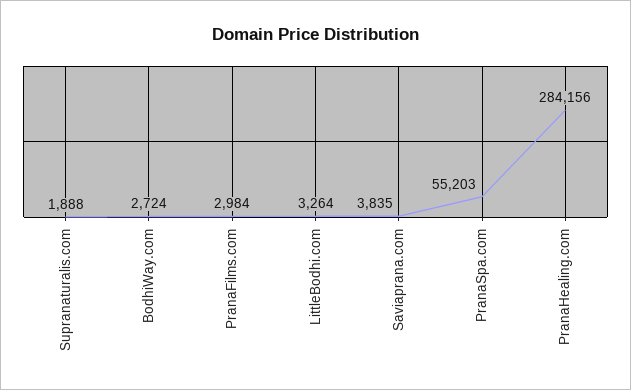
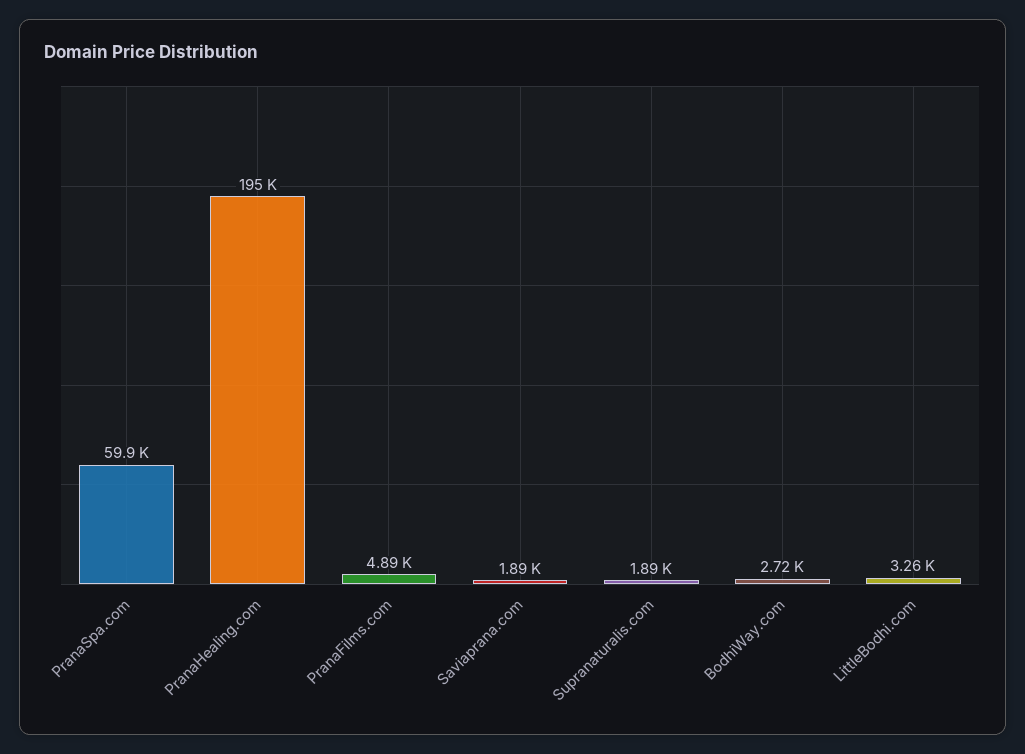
  {
    "Supranaturalis.com": 1888,
    "BodhiWay.com": 2724,
-   "PranaFilms.com": 2984,
+   "PranaFilms.com": 4890,
    "LittleBodhi.com": 3264,
-   "Saviaprana.com": 3835,
+   "Saviaprana.com": 1890,
-   "PranaSpa.com": 55203,
+   "PranaSpa.com": 59900,
-   "PranaHealing.com": 284156
+   "PranaHealing.com": 195000
  }

